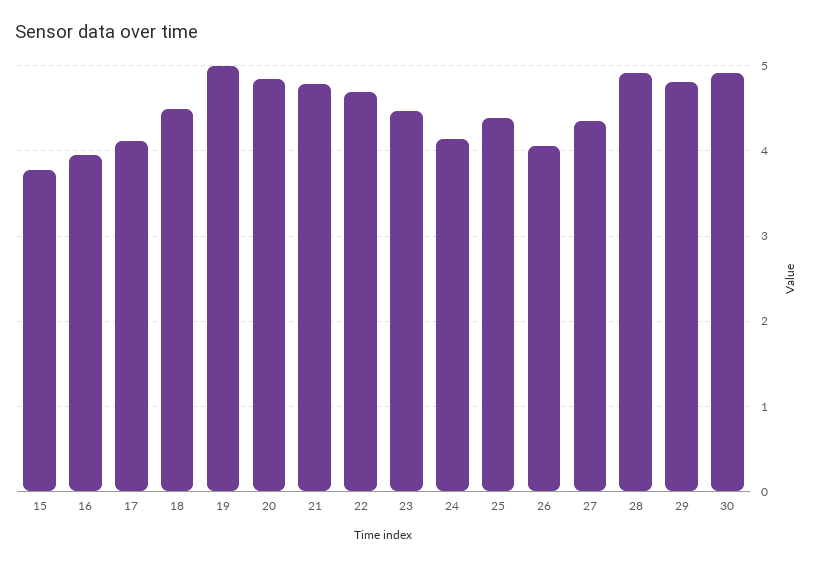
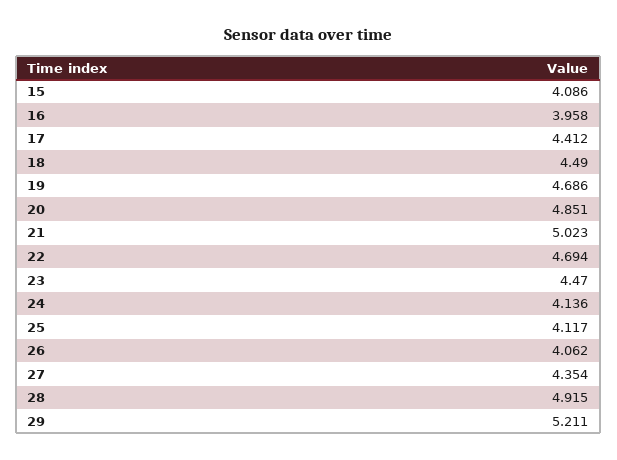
  {
-   "15": 3.8,
+   "15": 4.086,
    "16": 3.958,
-   "17": 4.1,
+   "17": 4.412,
    "18": 4.49,
-   "19": 5,
+   "19": 4.686,
    "20": 4.851,
-   "21": 4.8,
+   "21": 5.023,
    "22": 4.694,
    "23": 4.47,
    "24": 4.136,
-   "25": 4.4,
+   "25": 4.117,
    "26": 4.062,
    "27": 4.354,
    "28": 4.915,
-   "29": 4.8,
+   "29": 5.211
-   "30": 4.9
  }

